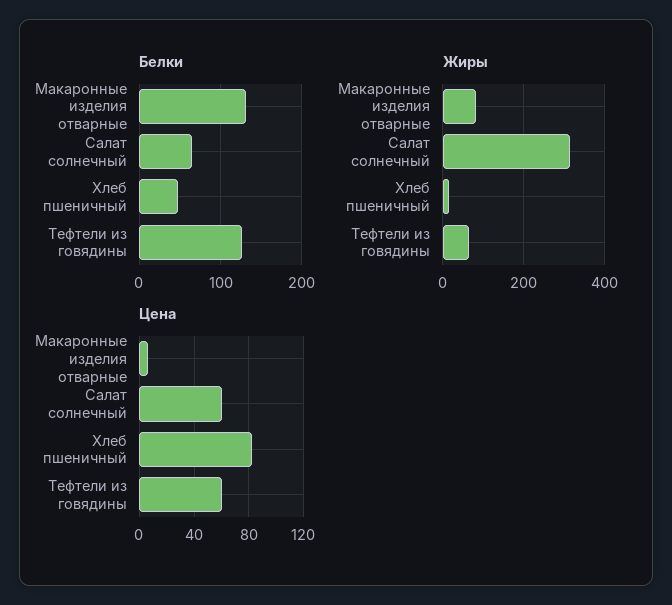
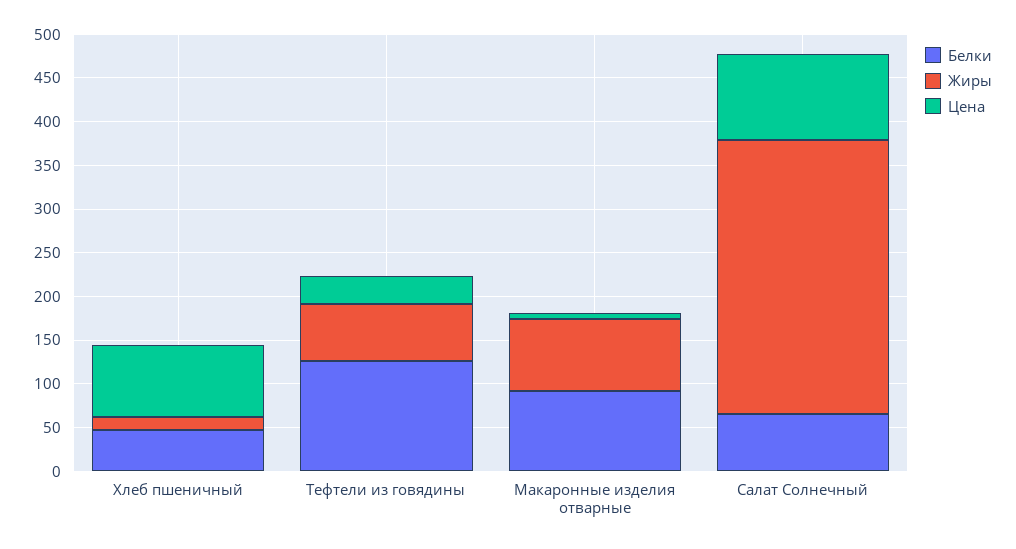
  {
    "Белки": {
-     "Макаронные изделия отварные": 130,
+     "Макаронные изделия отварные": 90,
      "Салат солнечный": 70,
      "Хлеб пшеничный": 50,
      "Тефтели из говядины": 130
    },
    "Жиры": {
      "Макаронные изделия отварные": 80,
      "Салат солнечный": 310,
      "Хлеб пшеничный": 20,
      "Тефтели из говядины": 70
    },
    "Цена": {
      "Макаронные изделия отварные": 5,
-     "Салат солнечный": 60,
+     "Салат солнечный": 100,
      "Хлеб пшеничный": 80,
-     "Тефтели из говядины": 60
+     "Тефтели из говядины": 30
    }
  }

